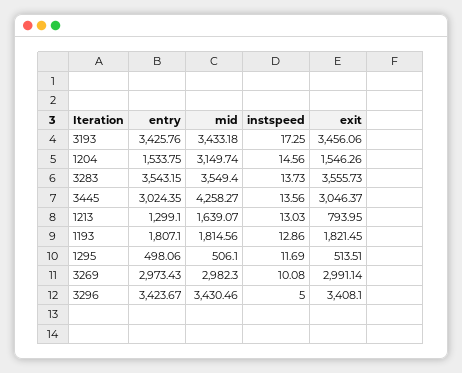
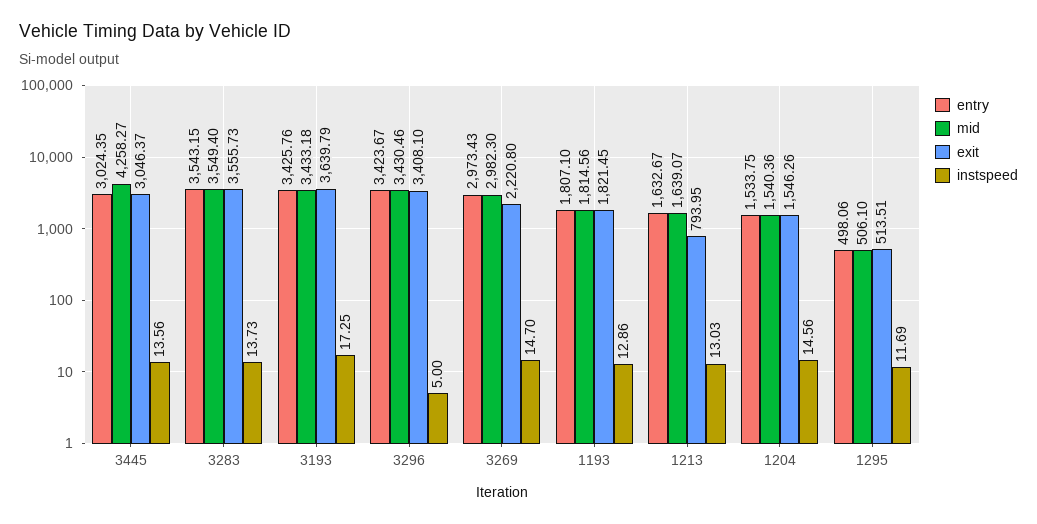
  {
    "entry": {
      "3193": 3425.76,
      "1204": 1533.75,
      "3283": 3543.15,
      "3445": 3024.35,
-     "1213": 1299.1,
+     "1213": 1632.67,
      "1193": 1807.1,
      "1295": 498.06,
      "3269": 2973.43,
      "3296": 3423.67
    },
    "mid": {
      "3193": 3433.18,
-     "1204": 3149.74,
+     "1204": 1540.36,
      "3283": 3549.4,
      "3445": 4258.27,
      "1213": 1639.07,
      "1193": 1814.56,
      "1295": 506.1,
      "3269": 2982.3,
      "3296": 3430.46
    },
    "instspeed": {
      "3193": 17.25,
      "1204": 14.56,
      "3283": 13.73,
      "3445": 13.56,
      "1213": 13.03,
      "1193": 12.86,
      "1295": 11.69,
-     "3269": 10.08,
+     "3269": 14.7,
      "3296": 5
    },
    "exit": {
-     "3193": 3456.06,
+     "3193": 3639.79,
      "1204": 1546.26,
      "3283": 3555.73,
      "3445": 3046.37,
      "1213": 793.95,
      "1193": 1821.45,
      "1295": 513.51,
-     "3269": 2991.14,
+     "3269": 2220.8,
      "3296": 3408.1
    }
  }

